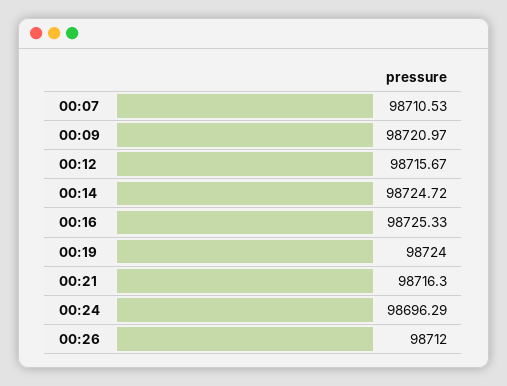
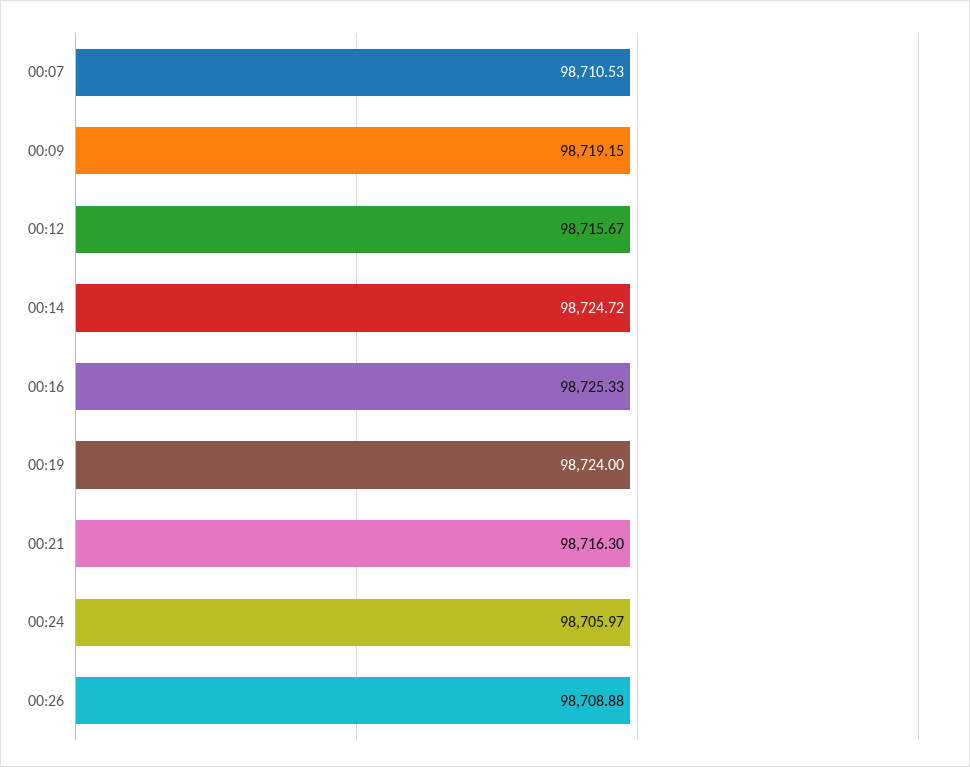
  {
    "00:07": 98710.53,
-   "00:09": 98720.97,
+   "00:09": 98719.15,
    "00:12": 98715.67,
    "00:14": 98724.72,
    "00:16": 98725.33,
    "00:19": 98724,
    "00:21": 98716.3,
-   "00:24": 98696.29,
+   "00:24": 98705.97,
-   "00:26": 98712
+   "00:26": 98708.88
  }

